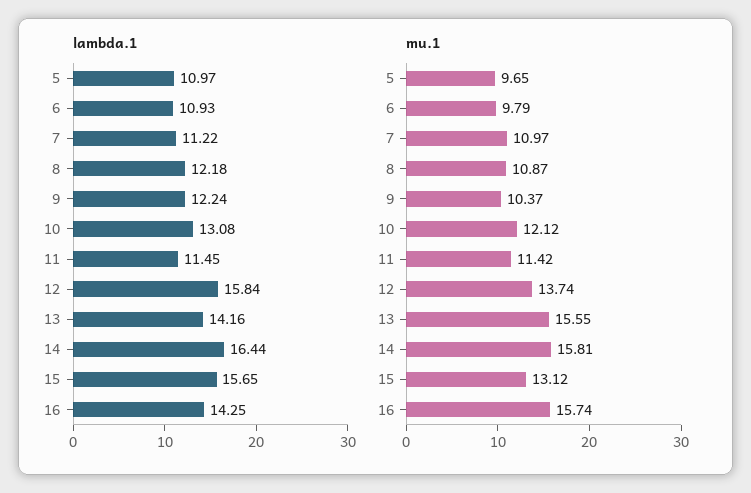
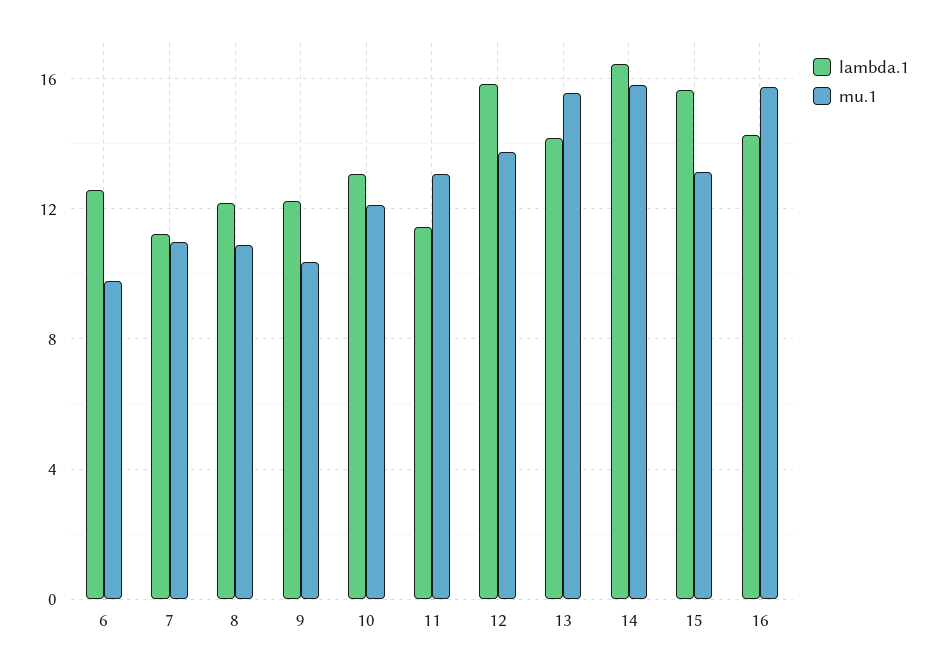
  {
    "lambda.1": {
-     "5": 10.97,
-     "6": 10.93,
+     "6": 12.5,
      "7": 11.22,
      "8": 12.18,
      "9": 12.24,
      "10": 13.08,
      "11": 11.45,
      "12": 15.84,
      "13": 14.16,
      "14": 16.44,
      "15": 15.65,
      "16": 14.25
    },
    "mu.1": {
-     "5": 9.65,
      "6": 9.79,
      "7": 10.97,
      "8": 10.87,
      "9": 10.37,
      "10": 12.12,
-     "11": 11.42,
+     "11": 13,
      "12": 13.74,
      "13": 15.55,
      "14": 15.81,
      "15": 13.12,
      "16": 15.74
    }
  }

